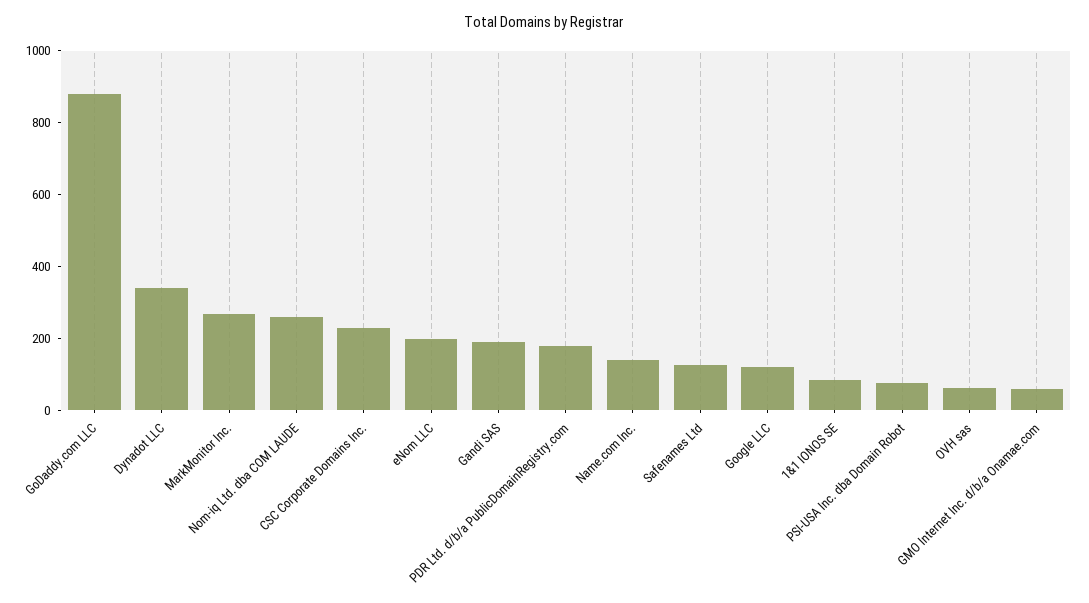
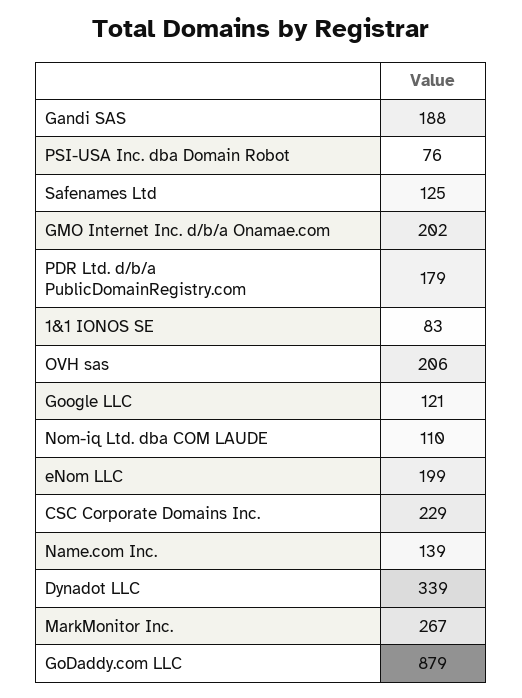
  {
    "GoDaddy.com LLC": 879,
    "Dynadot LLC": 339,
    "MarkMonitor Inc.": 267,
-   "Nom-iq Ltd. dba COM LAUDE": 250,
+   "Nom-iq Ltd. dba COM LAUDE": 110,
    "CSC Corporate Domains Inc.": 229,
    "eNom LLC": 199,
    "Gandi SAS": 188,
    "PDR Ltd. d/b/a PublicDomainRegistry.com": 179,
    "Name.com Inc.": 139,
    "Safenames Ltd": 125,
    "Google LLC": 121,
    "1&1 IONOS SE": 83,
    "PSI-USA Inc. dba Domain Robot": 76,
-   "OVH sas": 50,
+   "OVH sas": 206,
-   "GMO Internet Inc. d/b/a Onamae.com": 50
+   "GMO Internet Inc. d/b/a Onamae.com": 202
  }

